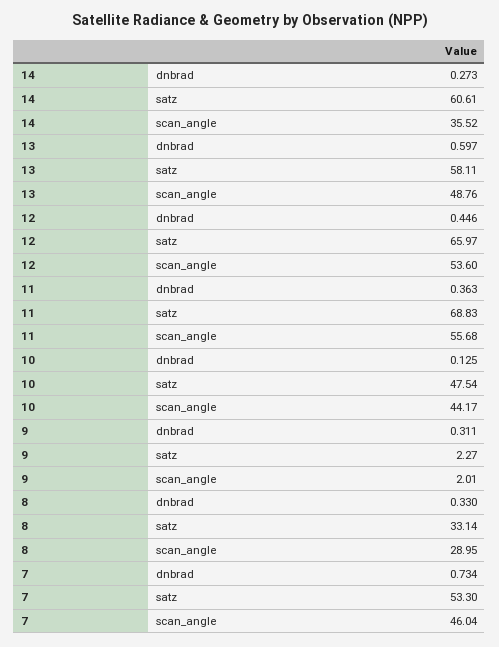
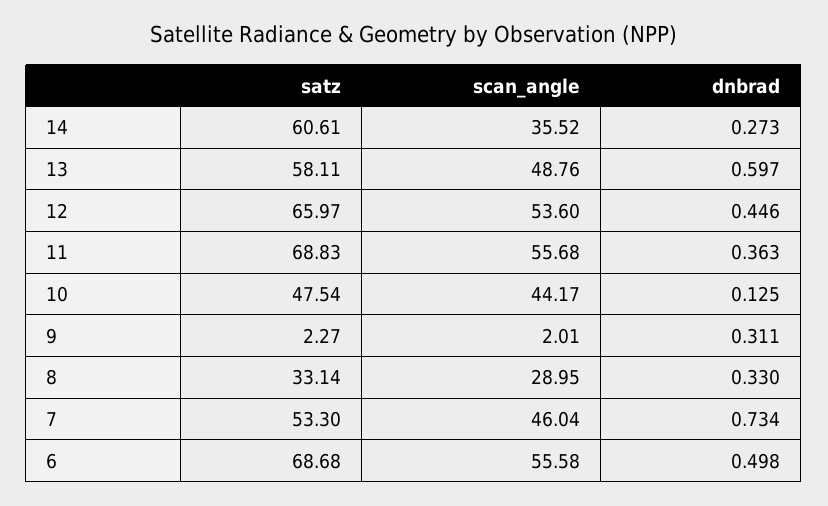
  {
    "14": {
      "dnbrad": 0.273,
      "satz": 60.61,
      "scan_angle": 35.52
    },
    "13": {
      "dnbrad": 0.597,
      "satz": 58.11,
      "scan_angle": 48.76
    },
    "12": {
      "dnbrad": 0.446,
      "satz": 65.97,
      "scan_angle": 53.6
    },
    "11": {
      "dnbrad": 0.363,
      "satz": 68.83,
      "scan_angle": 55.68
    },
    "10": {
      "dnbrad": 0.125,
      "satz": 47.54,
      "scan_angle": 44.17
    },
    "9": {
      "dnbrad": 0.311,
      "satz": 2.27,
      "scan_angle": 2.01
    },
    "8": {
      "dnbrad": 0.33,
      "satz": 33.14,
      "scan_angle": 28.95
    },
    "7": {
      "dnbrad": 0.734,
      "satz": 53.3,
      "scan_angle": 46.04
-   }
+   },
+   "6": {
+     "satz": 68.68,
+     "scan_angle": 55.58,
+     "dnbrad": 0.498
+   }
  }

